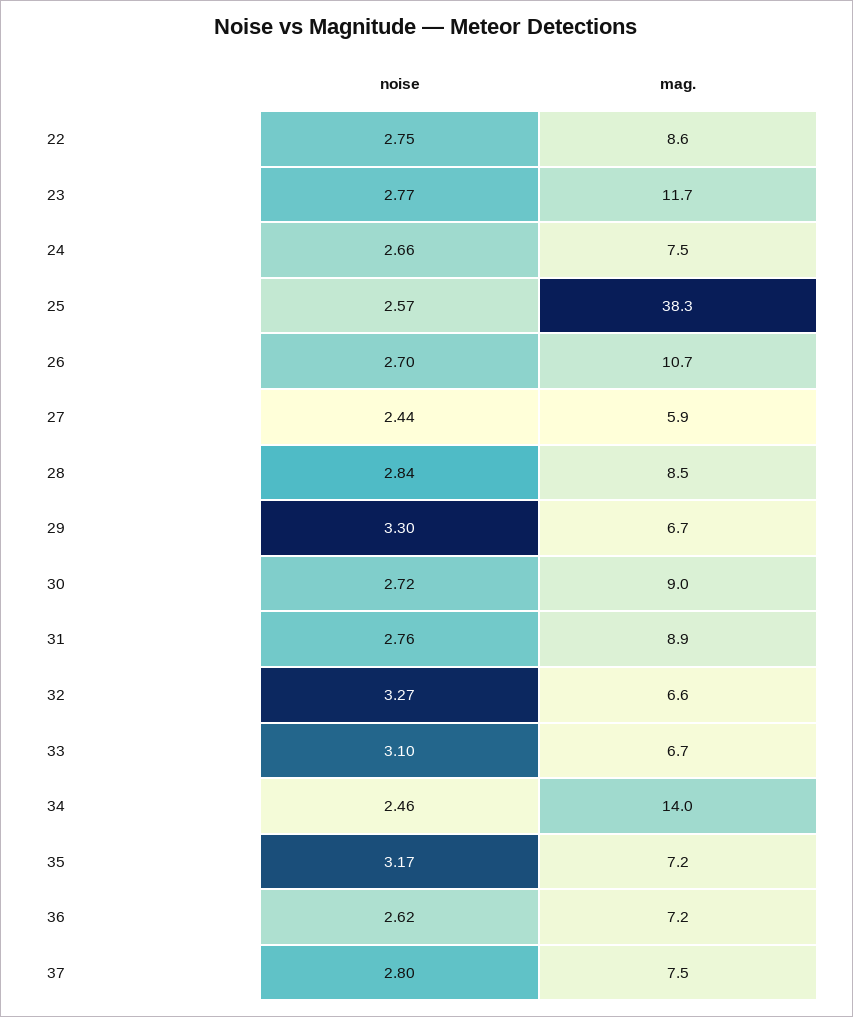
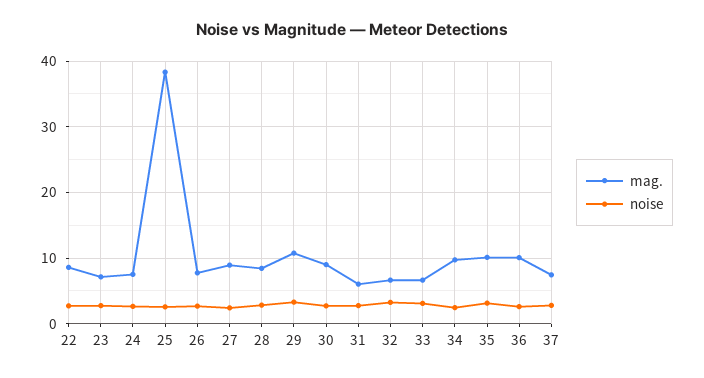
  {
    "noise": {
      "22": 2.75,
      "23": 2.77,
      "24": 2.66,
      "25": 2.57,
      "26": 2.7,
      "27": 2.44,
      "28": 2.84,
      "29": 3.3,
      "30": 2.72,
      "31": 2.76,
      "32": 3.27,
      "33": 3.1,
      "34": 2.46,
      "35": 3.17,
      "36": 2.62,
      "37": 2.8
    },
    "mag.": {
      "22": 8.6,
-     "23": 11.7,
+     "23": 7,
      "24": 7.5,
      "25": 38.3,
-     "26": 10.7,
+     "26": 8,
-     "27": 5.9,
+     "27": 9,
      "28": 8.5,
-     "29": 6.7,
+     "29": 11,
      "30": 9,
-     "31": 8.9,
+     "31": 6,
      "32": 6.6,
      "33": 6.7,
-     "34": 14,
+     "34": 10,
-     "35": 7.2,
+     "35": 10,
-     "36": 7.2,
+     "36": 10,
      "37": 7.5
    }
  }

